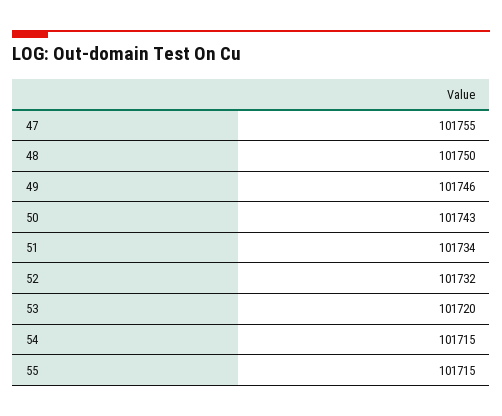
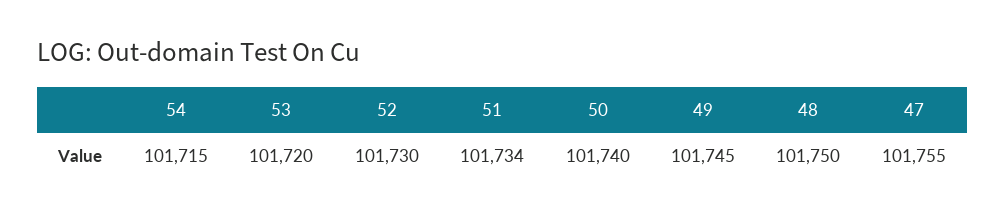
  {
    "47": 101755,
    "48": 101750,
-   "49": 101746,
+   "49": 101745,
-   "50": 101743,
+   "50": 101740,
    "51": 101734,
-   "52": 101732,
+   "52": 101730,
    "53": 101720,
-   "54": 101715,
+   "54": 101715
-   "55": 101715
  }

